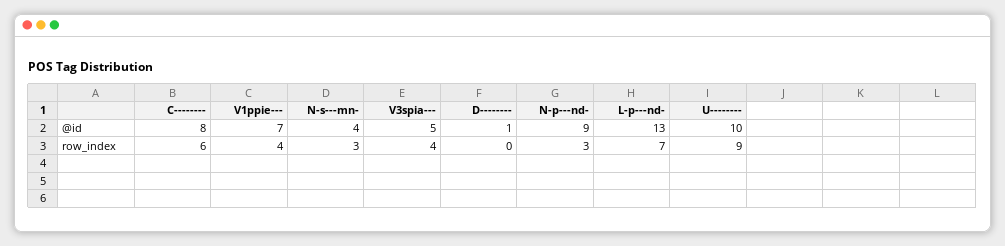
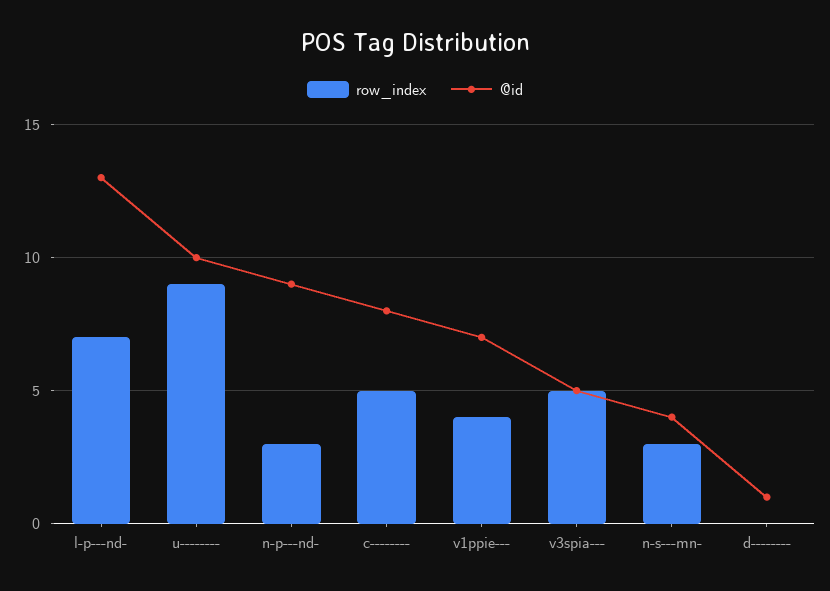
  {
    "@id": {
      "C--------": 8,
      "V1ppie---": 7,
      "N-s---mn-": 4,
      "V3spia---": 5,
      "D--------": 1,
      "N-p---nd-": 9,
      "L-p---nd-": 13,
      "U--------": 10
    },
    "row_index": {
-     "C--------": 6,
+     "C--------": 5,
      "V1ppie---": 4,
      "N-s---mn-": 3,
-     "V3spia---": 4,
+     "V3spia---": 5,
      "D--------": 0,
      "N-p---nd-": 3,
      "L-p---nd-": 7,
      "U--------": 9
    }
  }

